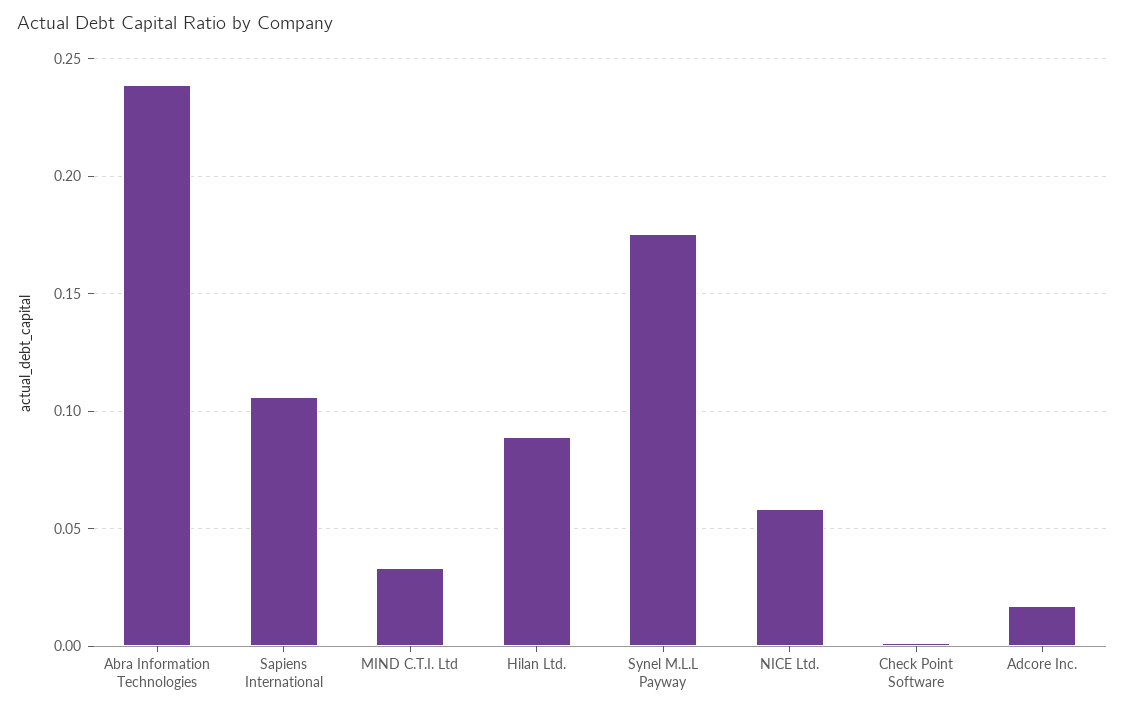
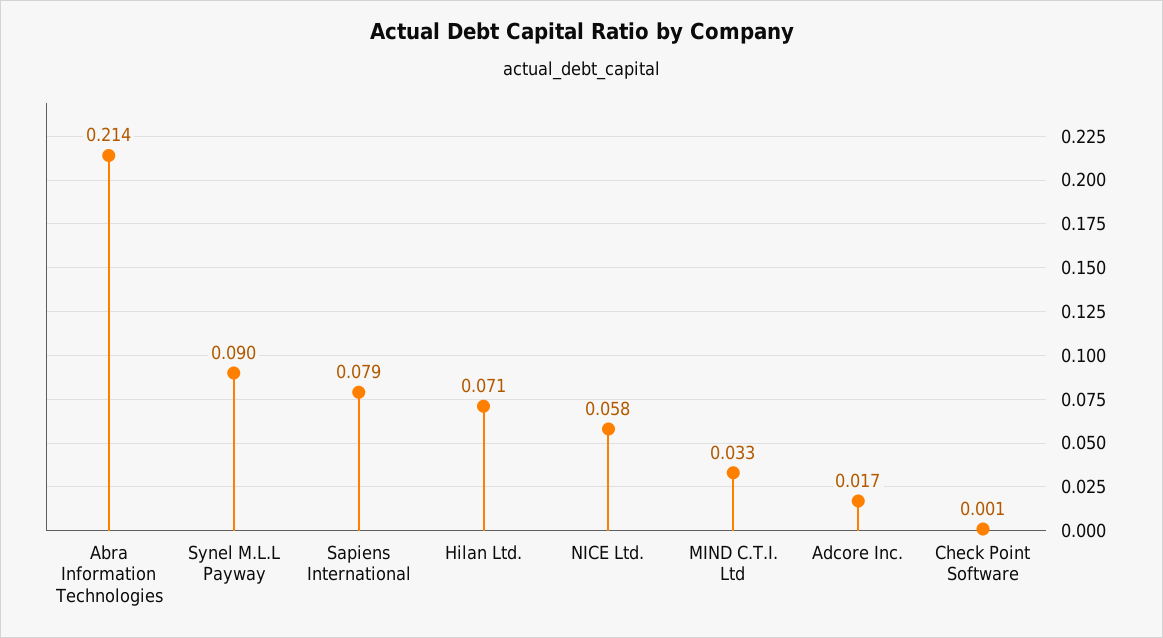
  {
-   "Abra Information Technologies": 0.24,
+   "Abra Information Technologies": 0.214,
-   "Sapiens International": 0.105,
+   "Sapiens International": 0.079,
    "MIND C.T.I. Ltd": 0.033,
-   "Hilan Ltd.": 0.09,
+   "Hilan Ltd.": 0.071,
-   "Synel M.L.L Payway": 0.175,
+   "Synel M.L.L Payway": 0.09,
    "NICE Ltd.": 0.058,
    "Check Point Software": 0.001,
    "Adcore Inc.": 0.017
  }

